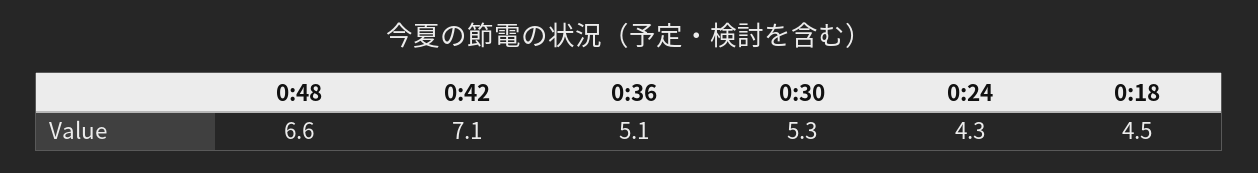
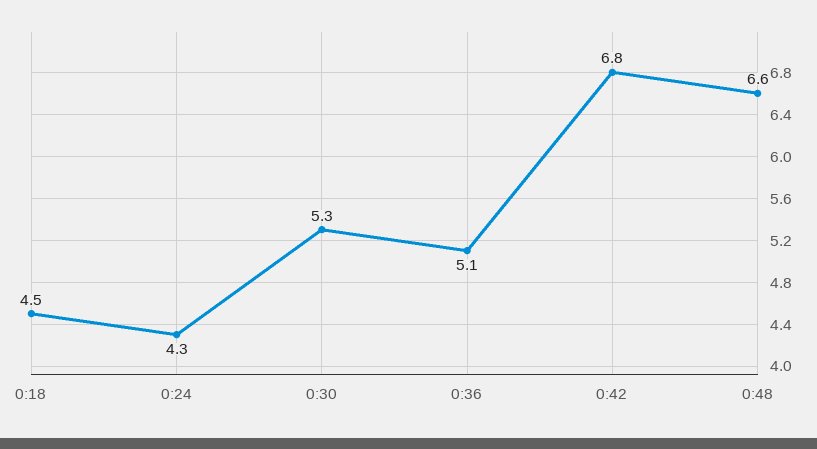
  {
    "0:48": 6.6,
-   "0:42": 7.1,
+   "0:42": 6.8,
    "0:36": 5.1,
    "0:30": 5.3,
    "0:24": 4.3,
    "0:18": 4.5
  }

